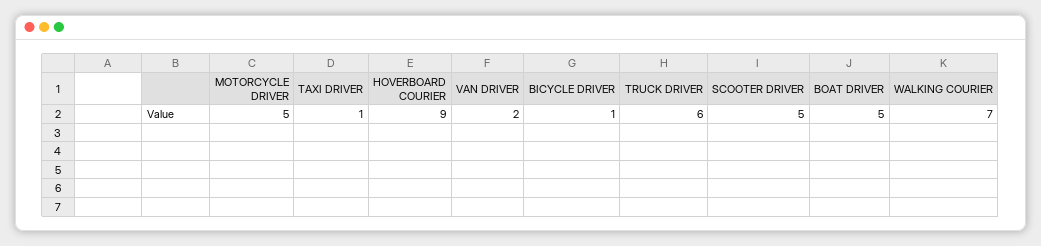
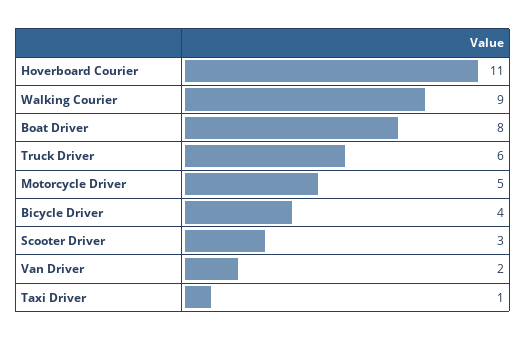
  {
    "MOTORCYCLE DRIVER": 5,
    "TAXI DRIVER": 1,
-   "HOVERBOARD COURIER": 9,
+   "HOVERBOARD COURIER": 11,
    "VAN DRIVER": 2,
-   "BICYCLE DRIVER": 1,
+   "BICYCLE DRIVER": 4,
    "TRUCK DRIVER": 6,
-   "SCOOTER DRIVER": 5,
+   "SCOOTER DRIVER": 3,
-   "BOAT DRIVER": 5,
+   "BOAT DRIVER": 8,
-   "WALKING COURIER": 7
+   "WALKING COURIER": 9
  }

